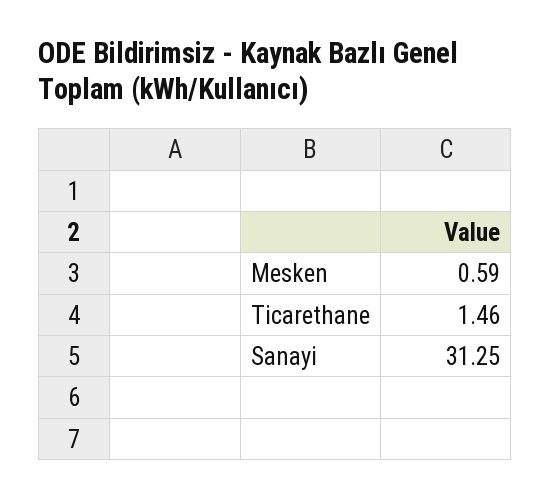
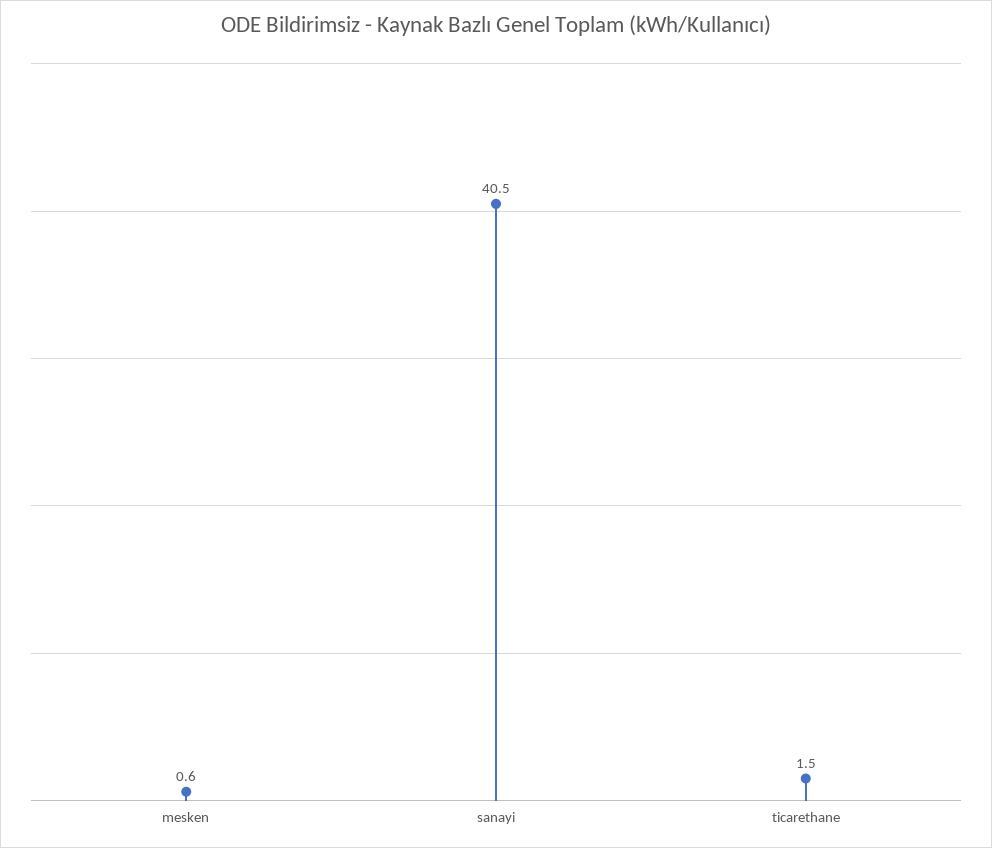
  {
    "Mesken": 0.59,
    "Ticarethane": 1.46,
-   "Sanayi": 31.25
+   "Sanayi": 40.5
  }

